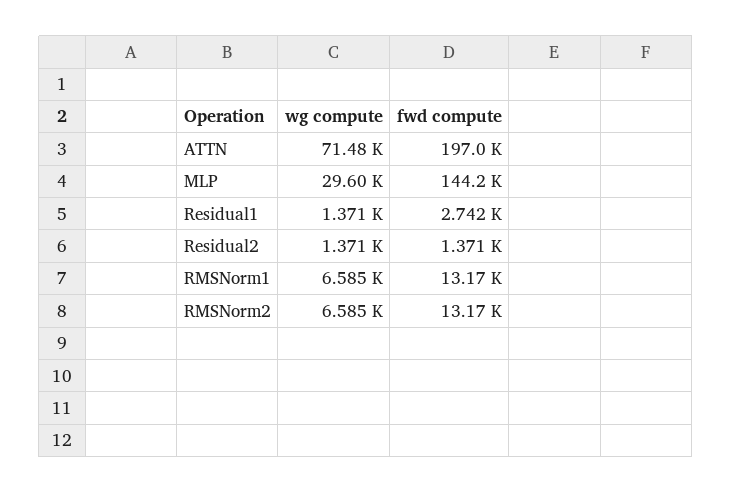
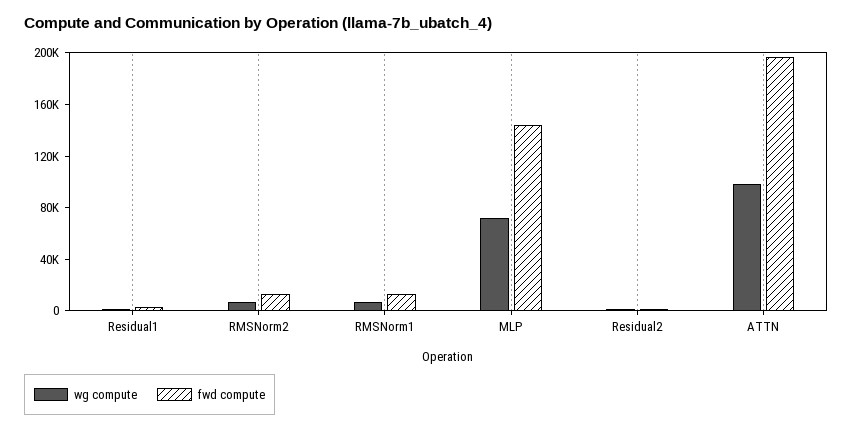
  {
    "wg compute": {
-     "ATTN": 71480,
+     "ATTN": 100000,
-     "MLP": 29600,
+     "MLP": 70000,
      "Residual1": 1371,
      "Residual2": 1371,
      "RMSNorm1": 6585,
      "RMSNorm2": 6585
    },
    "fwd compute": {
      "ATTN": 197000,
      "MLP": 144200,
      "Residual1": 2742,
      "Residual2": 1371,
      "RMSNorm1": 13170,
      "RMSNorm2": 13170
    }
  }

